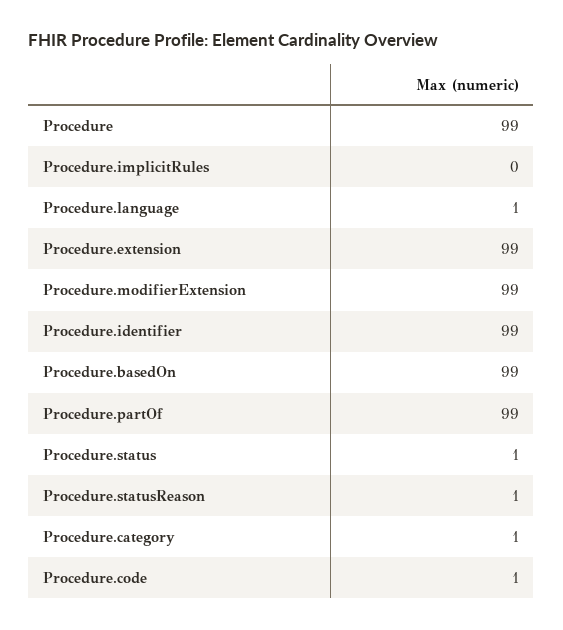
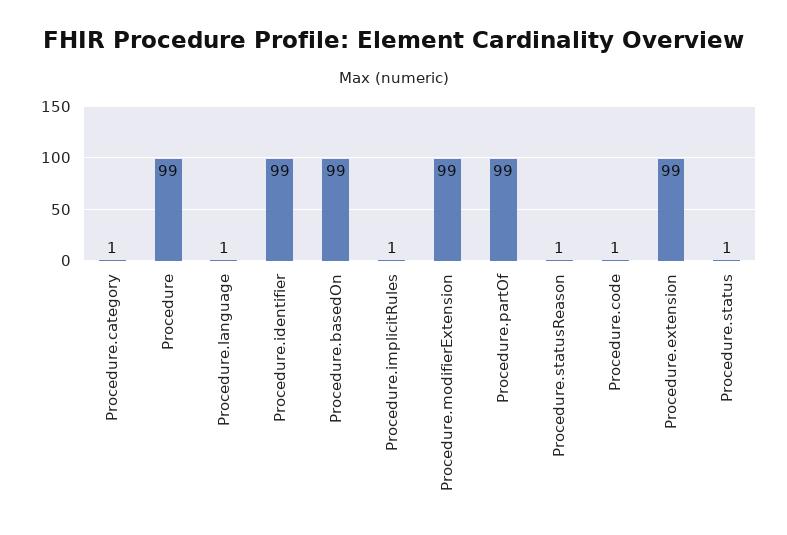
  {
    "Procedure": 99,
-   "Procedure.implicitRules": 0,
+   "Procedure.implicitRules": 1,
    "Procedure.language": 1,
    "Procedure.extension": 99,
    "Procedure.modifierExtension": 99,
    "Procedure.identifier": 99,
    "Procedure.basedOn": 99,
    "Procedure.partOf": 99,
    "Procedure.status": 1,
    "Procedure.statusReason": 1,
    "Procedure.category": 1,
    "Procedure.code": 1
  }

